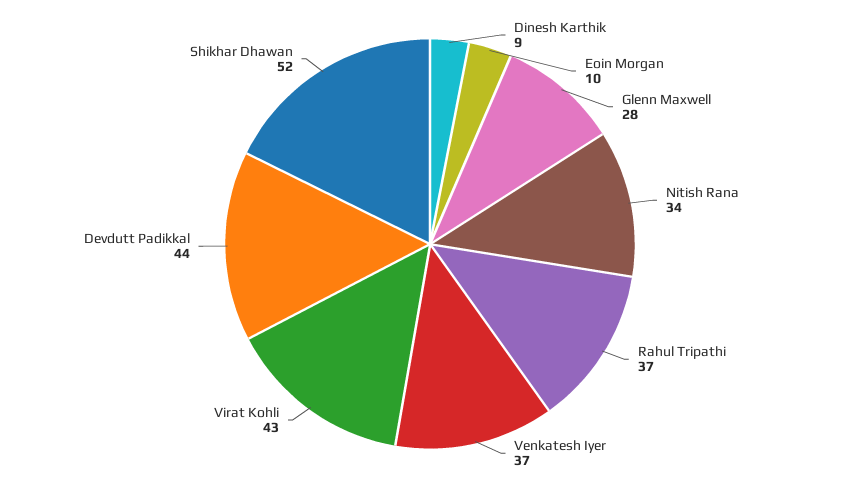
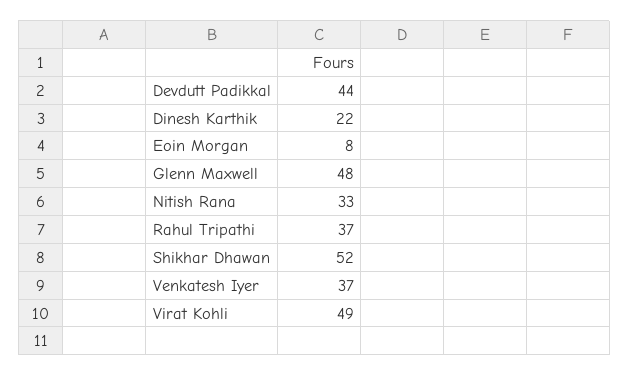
  {
-   "Dinesh Karthik": 9,
+   "Dinesh Karthik": 22,
-   "Eoin Morgan": 10,
+   "Eoin Morgan": 8,
-   "Glenn Maxwell": 28,
+   "Glenn Maxwell": 48,
-   "Nitish Rana": 34,
+   "Nitish Rana": 33,
    "Rahul Tripathi": 37,
    "Venkatesh Iyer": 37,
-   "Virat Kohli": 43,
+   "Virat Kohli": 49,
    "Devdutt Padikkal": 44,
    "Shikhar Dhawan": 52
  }

